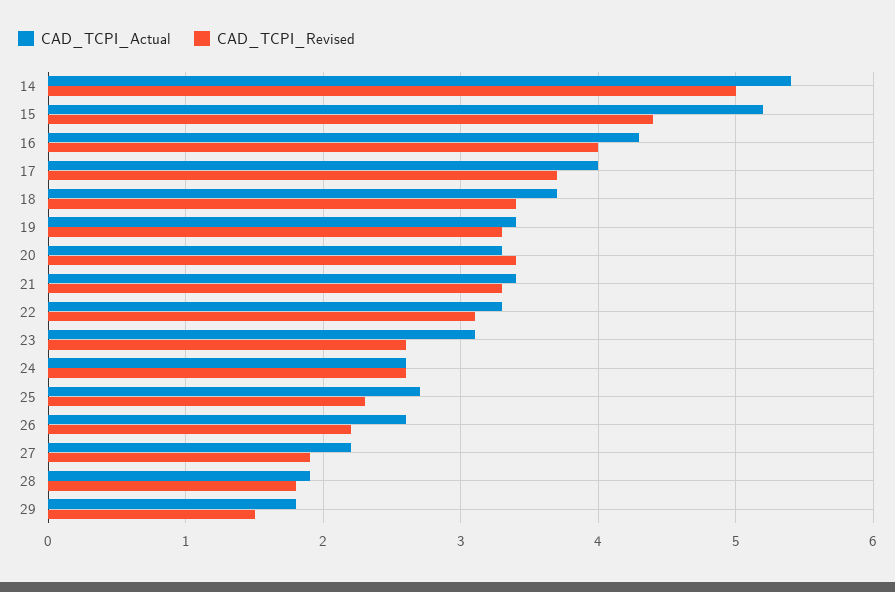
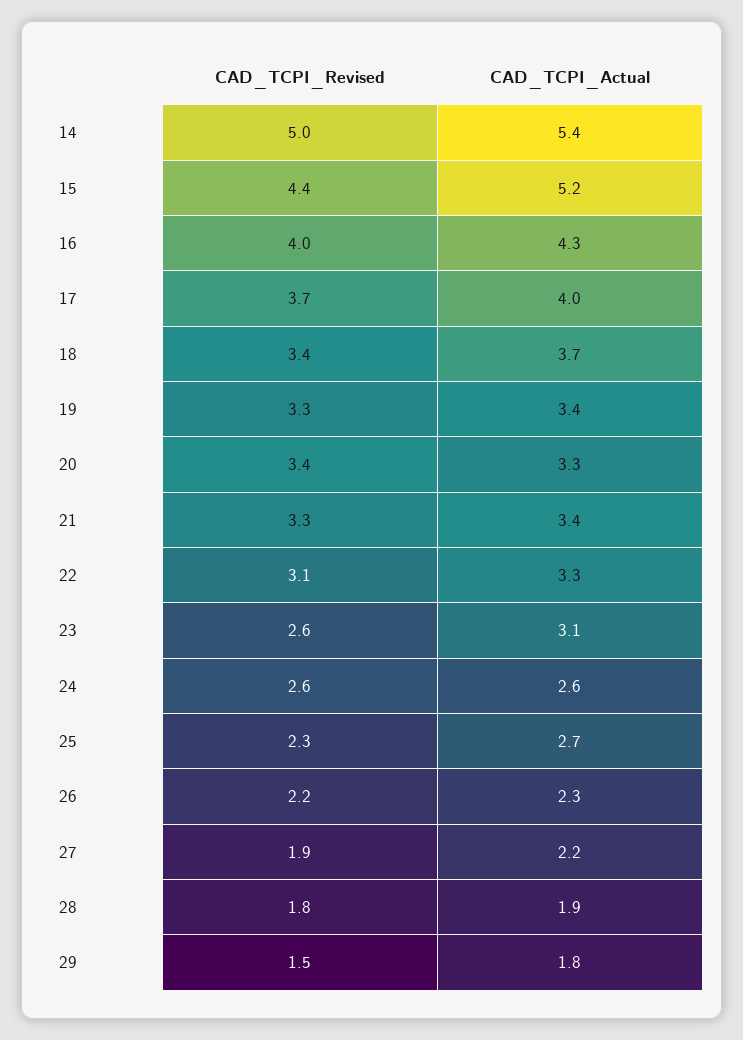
  {
    "CAD_TCPI_Actual": {
      "14": 5.4,
      "15": 5.2,
      "16": 4.3,
      "17": 4,
      "18": 3.7,
      "19": 3.4,
      "20": 3.3,
      "21": 3.4,
      "22": 3.3,
      "23": 3.1,
      "24": 2.6,
      "25": 2.7,
-     "26": 2.6,
+     "26": 2.3,
      "27": 2.2,
      "28": 1.9,
      "29": 1.8
    },
    "CAD_TCPI_Revised": {
      "14": 5,
      "15": 4.4,
      "16": 4,
      "17": 3.7,
      "18": 3.4,
      "19": 3.3,
      "20": 3.4,
      "21": 3.3,
      "22": 3.1,
      "23": 2.6,
      "24": 2.6,
      "25": 2.3,
      "26": 2.2,
      "27": 1.9,
      "28": 1.8,
      "29": 1.5
    }
  }

